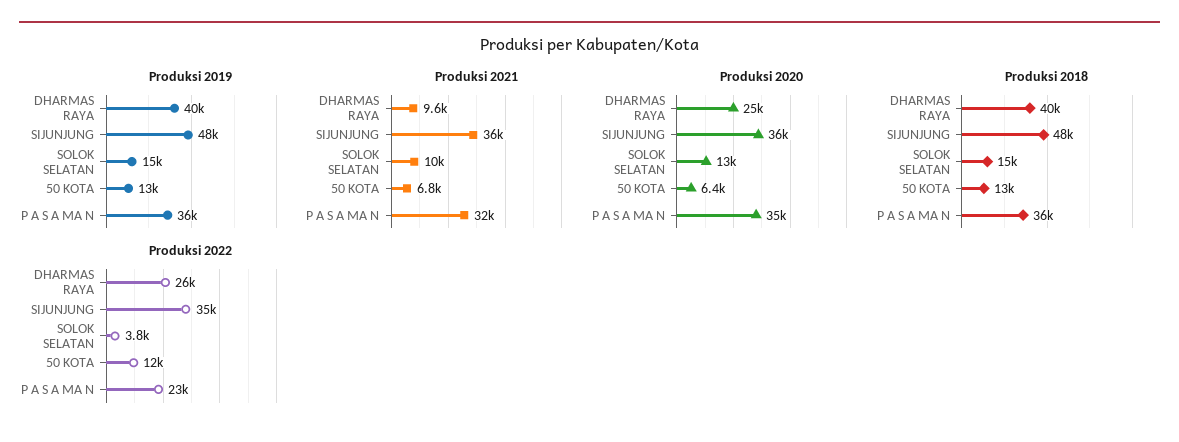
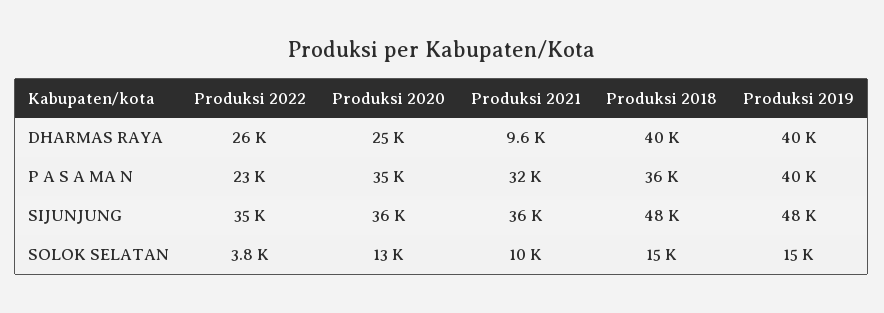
  {
    "Produksi 2019": {
      "DHARMAS RAYA": 40000,
      "SIJUNJUNG": 48000,
      "SOLOK SELATAN": 15000,
-     "50 KOTA": 13000,
-     "P A S A MA N": 36000
+     "P A S A MA N": 40000
    },
    "Produksi 2021": {
      "DHARMAS RAYA": 9600,
      "SIJUNJUNG": 36000,
      "SOLOK SELATAN": 10000,
-     "50 KOTA": 6800,
      "P A S A MA N": 32000
    },
    "Produksi 2020": {
      "DHARMAS RAYA": 25000,
      "SIJUNJUNG": 36000,
      "SOLOK SELATAN": 13000,
-     "50 KOTA": 6400,
      "P A S A MA N": 35000
    },
    "Produksi 2018": {
      "DHARMAS RAYA": 40000,
      "SIJUNJUNG": 48000,
      "SOLOK SELATAN": 15000,
-     "50 KOTA": 13000,
      "P A S A MA N": 36000
    },
    "Produksi 2022": {
      "DHARMAS RAYA": 26000,
      "SIJUNJUNG": 35000,
      "SOLOK SELATAN": 3800,
-     "50 KOTA": 12000,
      "P A S A MA N": 23000
    }
  }

